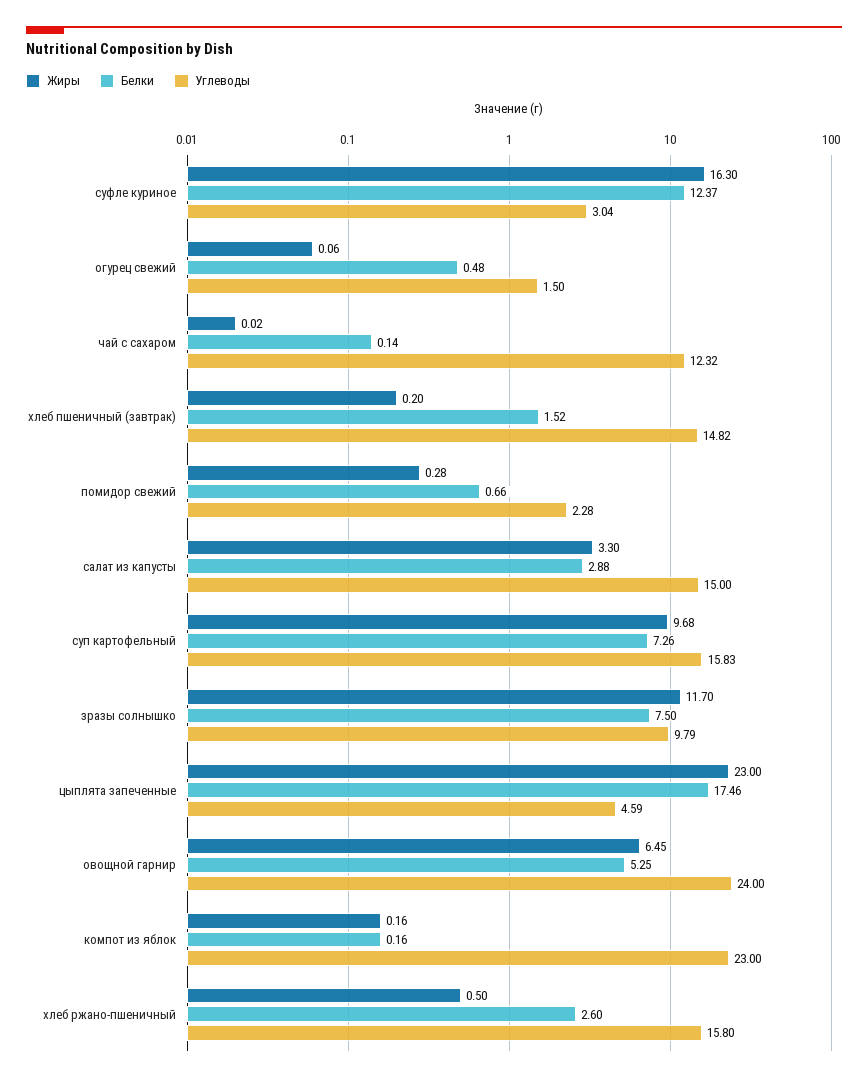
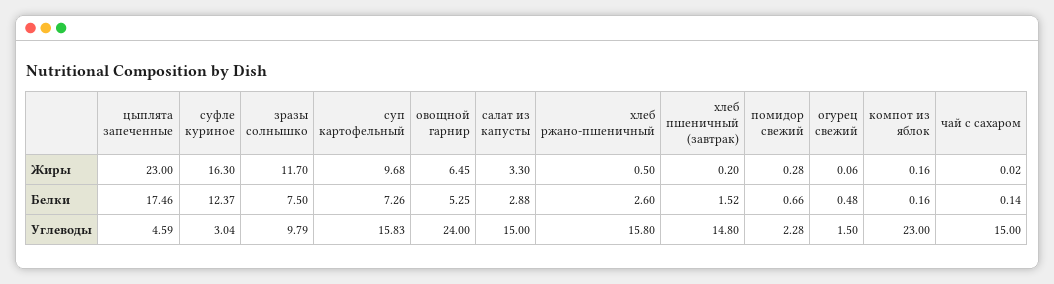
  {
    "Жиры": {
      "суфле куриное": 16.3,
      "огурец свежий": 0.06,
      "чай с сахаром": 0.02,
      "хлеб пшеничный (завтрак)": 0.2,
      "помидор свежий": 0.28,
      "салат из капусты": 3.3,
      "суп картофельный": 9.68,
      "зразы солнышко": 11.7,
      "цыплята запеченные": 23,
      "овощной гарнир": 6.45,
      "компот из яблок": 0.16,
      "хлеб ржано-пшеничный": 0.5
    },
    "Белки": {
      "суфле куриное": 12.37,
      "огурец свежий": 0.48,
      "чай с сахаром": 0.14,
      "хлеб пшеничный (завтрак)": 1.52,
      "помидор свежий": 0.66,
      "салат из капусты": 2.88,
      "суп картофельный": 7.26,
      "зразы солнышко": 7.5,
      "цыплята запеченные": 17.46,
      "овощной гарнир": 5.25,
      "компот из яблок": 0.16,
      "хлеб ржано-пшеничный": 2.6
    },
    "Углеводы": {
      "суфле куриное": 3.04,
      "огурец свежий": 1.5,
-     "чай с сахаром": 12.32,
+     "чай с сахаром": 15,
-     "хлеб пшеничный (завтрак)": 14.82,
+     "хлеб пшеничный (завтрак)": 14.8,
      "помидор свежий": 2.28,
      "салат из капусты": 15,
      "суп картофельный": 15.83,
      "зразы солнышко": 9.79,
      "цыплята запеченные": 4.59,
      "овощной гарнир": 24,
      "компот из яблок": 23,
      "хлеб ржано-пшеничный": 15.8
    }
  }

